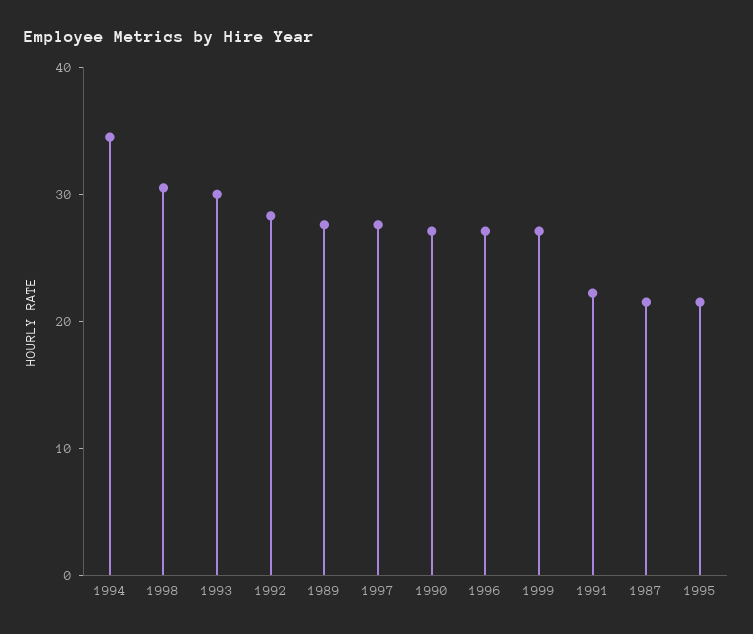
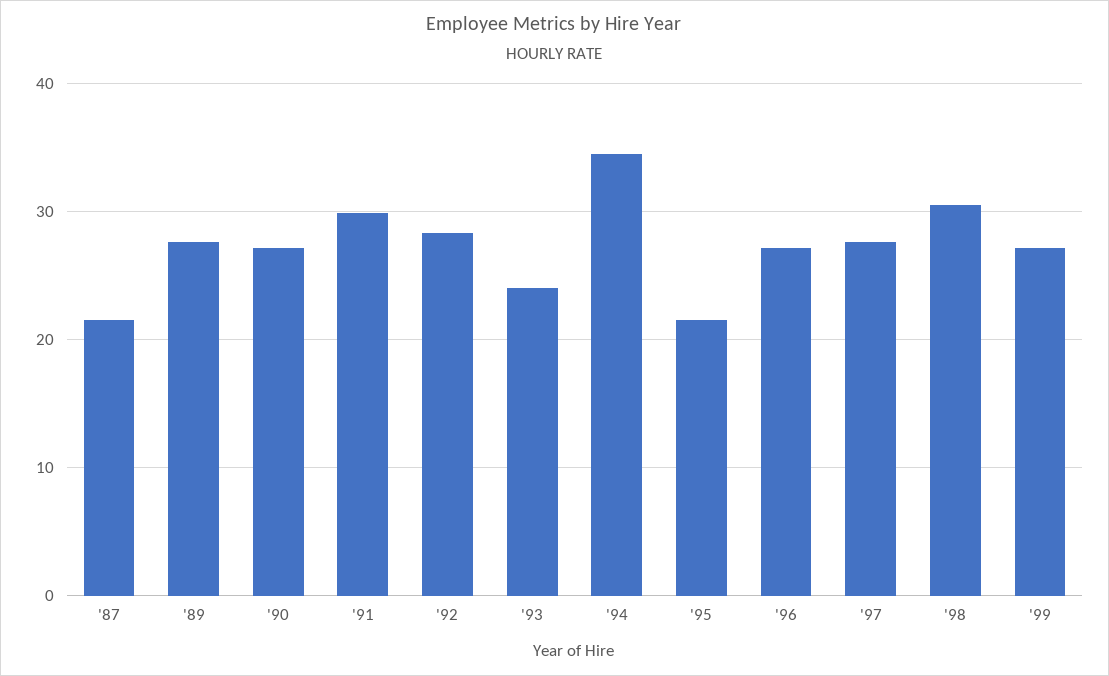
  {
    "1994": 35,
    "1998": 31,
-   "1993": 30,
+   "1993": 24,
    "1992": 28,
    "1989": 28,
    "1997": 28,
    "1990": 27,
    "1996": 27,
    "1999": 27,
-   "1991": 22,
+   "1991": 30,
    "1987": 22,
    "1995": 22
  }

